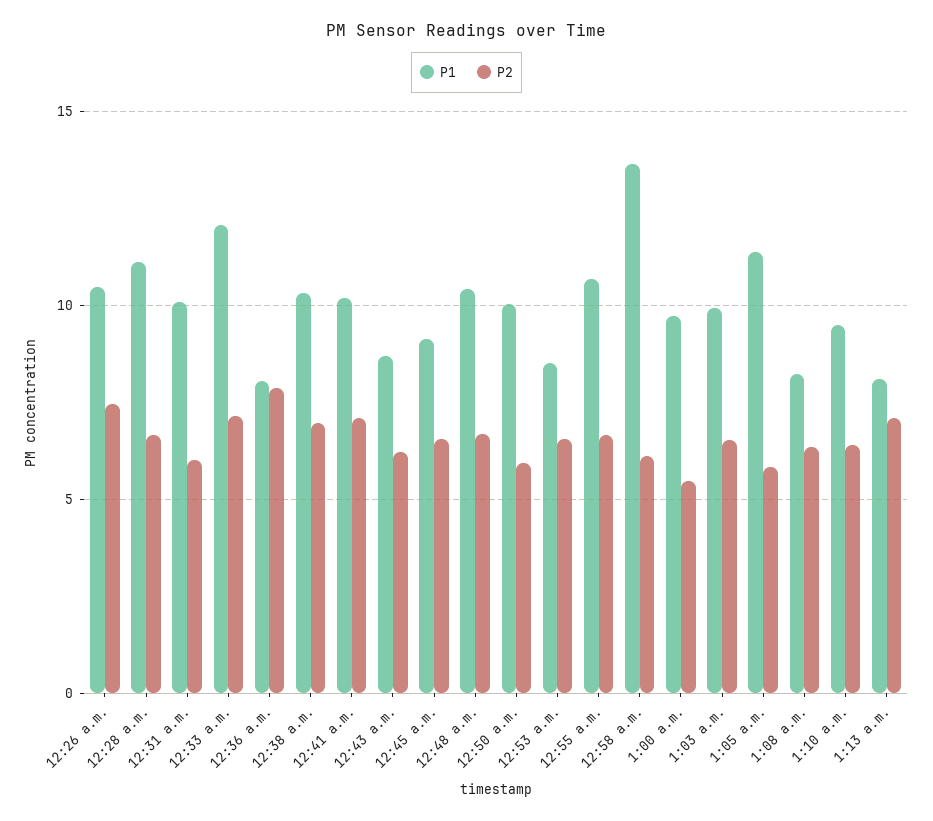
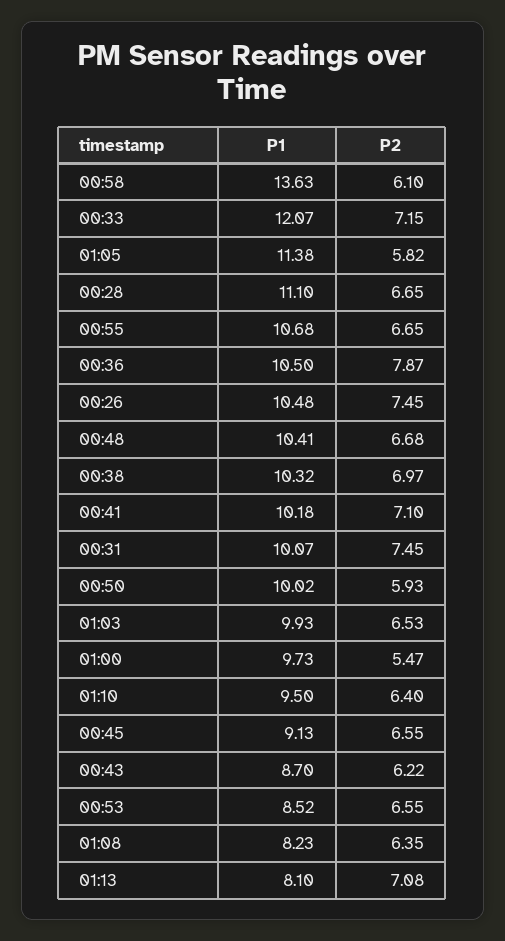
  {
    "P1": {
      "12:26 a.m.": 10.48,
      "12:28 a.m.": 11.1,
      "12:31 a.m.": 10.07,
      "12:33 a.m.": 12.07,
-     "12:36 a.m.": 8,
+     "12:36 a.m.": 10.5,
      "12:38 a.m.": 10.32,
      "12:41 a.m.": 10.18,
      "12:43 a.m.": 8.7,
      "12:45 a.m.": 9.13,
      "12:48 a.m.": 10.41,
      "12:50 a.m.": 10.02,
      "12:53 a.m.": 8.52,
      "12:55 a.m.": 10.68,
      "12:58 a.m.": 13.63,
      "1:00 a.m.": 9.73,
      "1:03 a.m.": 9.93,
      "1:05 a.m.": 11.38,
      "1:08 a.m.": 8.23,
      "1:10 a.m.": 9.5,
      "1:13 a.m.": 8.1
    },
    "P2": {
      "12:26 a.m.": 7.45,
      "12:28 a.m.": 6.65,
-     "12:31 a.m.": 6,
+     "12:31 a.m.": 7.45,
      "12:33 a.m.": 7.15,
      "12:36 a.m.": 7.87,
      "12:38 a.m.": 6.97,
      "12:41 a.m.": 7.1,
      "12:43 a.m.": 6.22,
      "12:45 a.m.": 6.55,
      "12:48 a.m.": 6.68,
      "12:50 a.m.": 5.93,
      "12:53 a.m.": 6.55,
      "12:55 a.m.": 6.65,
      "12:58 a.m.": 6.1,
      "1:00 a.m.": 5.47,
      "1:03 a.m.": 6.53,
      "1:05 a.m.": 5.82,
      "1:08 a.m.": 6.35,
      "1:10 a.m.": 6.4,
      "1:13 a.m.": 7.08
    }
  }

